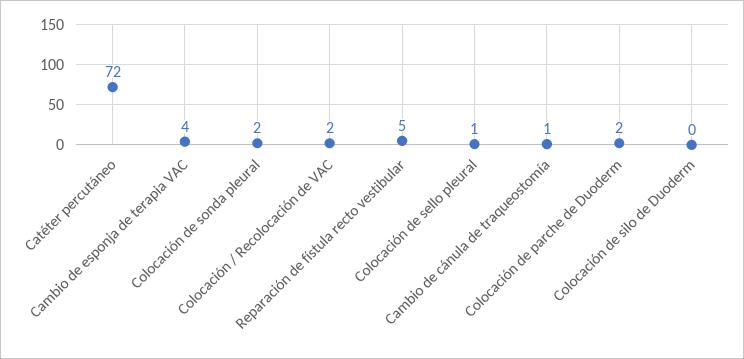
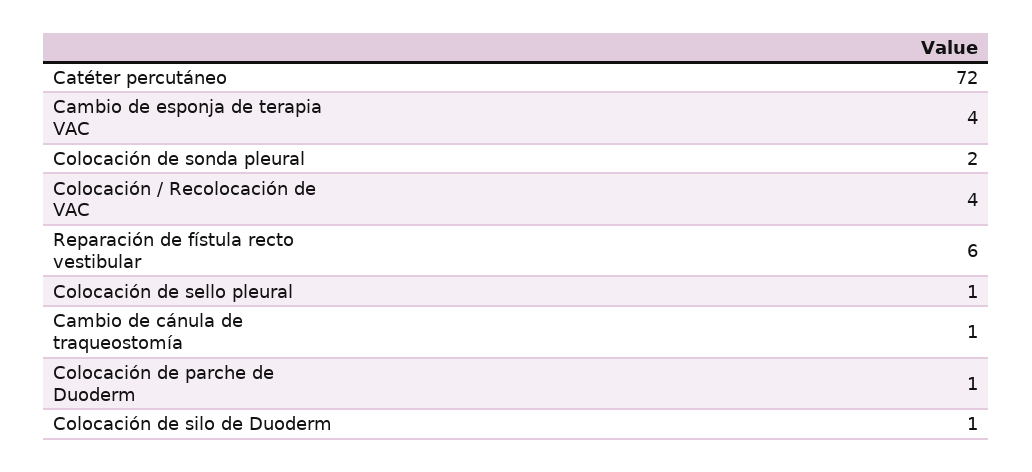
  {
    "Catéter percutáneo": 72,
    "Cambio de esponja de terapia VAC": 4,
    "Colocación de sonda pleural": 2,
-   "Colocación / Recolocación de VAC": 2,
+   "Colocación / Recolocación de VAC": 4,
-   "Reparación de fístula recto vestibular": 5,
+   "Reparación de fístula recto vestibular": 6,
    "Colocación de sello pleural": 1,
    "Cambio de cánula de traqueostomía": 1,
-   "Colocación de parche de Duoderm": 2,
+   "Colocación de parche de Duoderm": 1,
-   "Colocación de silo de Duoderm": 0
+   "Colocación de silo de Duoderm": 1
  }

